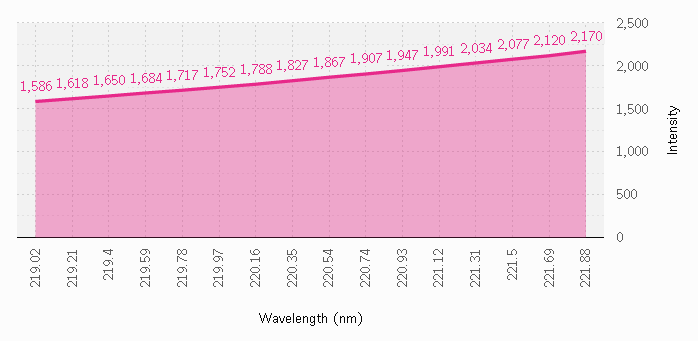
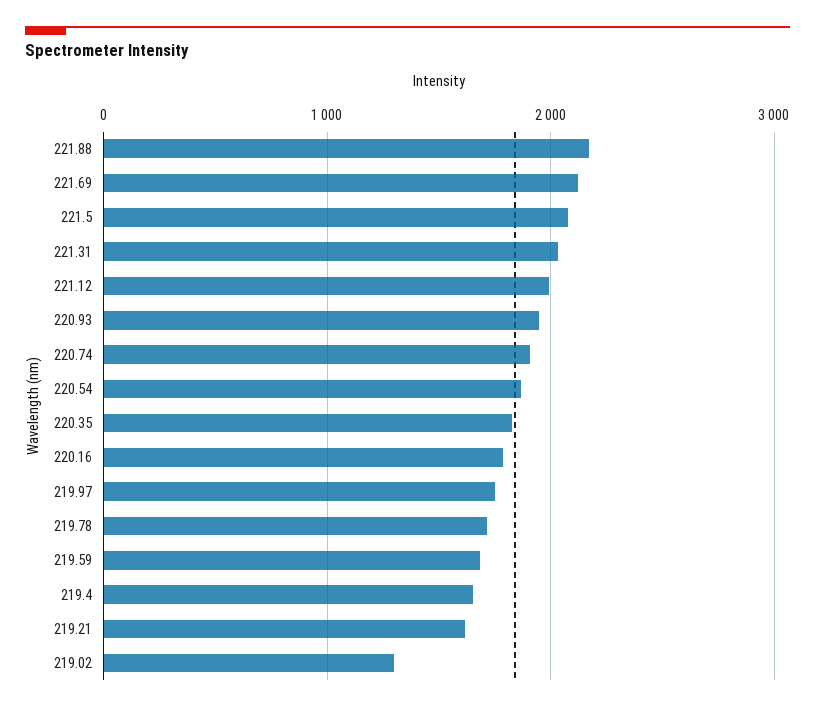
  {
-   "219.02": 1586,
+   "219.02": 1300,
    "219.21": 1618,
    "219.4": 1650,
    "219.59": 1684,
    "219.78": 1717,
    "219.97": 1752,
    "220.16": 1788,
    "220.35": 1827,
    "220.54": 1867,
    "220.74": 1907,
    "220.93": 1947,
    "221.12": 1991,
    "221.31": 2034,
    "221.5": 2077,
    "221.69": 2120,
    "221.88": 2170
  }

